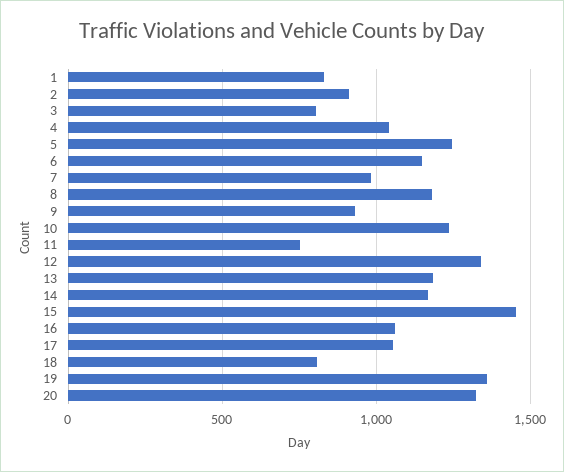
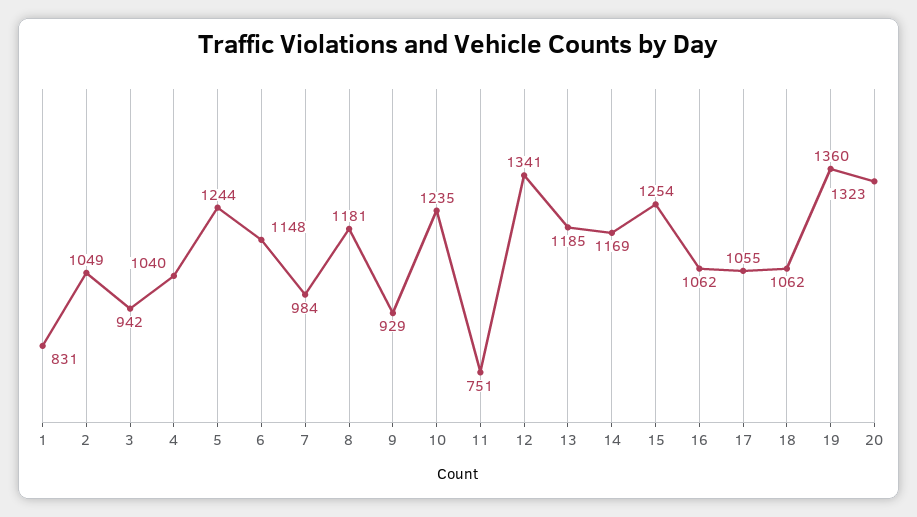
  {
    "1": 831,
-   "2": 900,
+   "2": 1049,
-   "3": 800,
+   "3": 942,
    "4": 1040,
    "5": 1244,
    "6": 1148,
    "7": 984,
    "8": 1181,
    "9": 929,
    "10": 1235,
    "11": 751,
    "12": 1341,
    "13": 1185,
    "14": 1169,
-   "15": 1450,
+   "15": 1254,
    "16": 1062,
    "17": 1055,
-   "18": 800,
+   "18": 1062,
    "19": 1360,
    "20": 1323
  }

